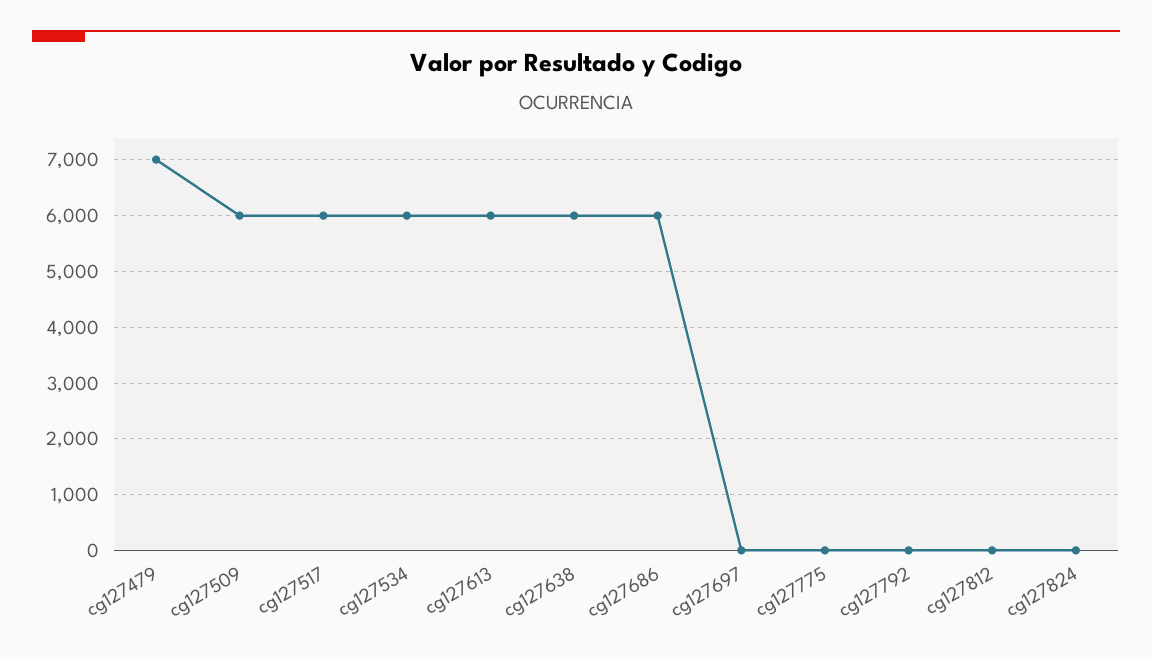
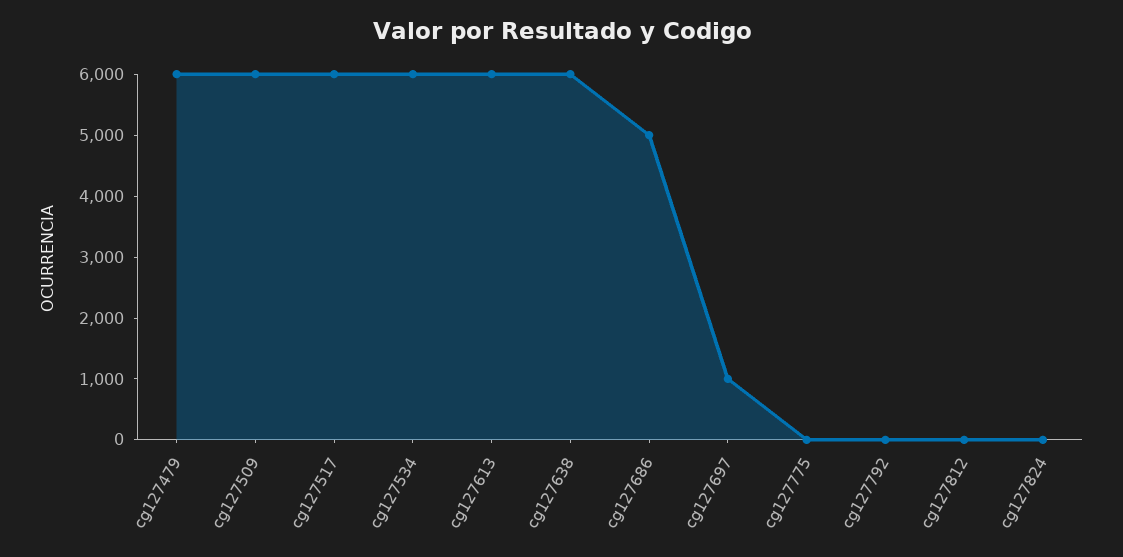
  {
-   "cg127479": 7000,
+   "cg127479": 6000,
    "cg127509": 6000,
    "cg127517": 6000,
    "cg127534": 6000,
    "cg127613": 6000,
    "cg127638": 6000,
-   "cg127686": 6000,
+   "cg127686": 5000,
-   "cg127697": 0,
+   "cg127697": 1000,
    "cg127775": 0,
    "cg127792": 0,
    "cg127812": 0,
    "cg127824": 0
  }

